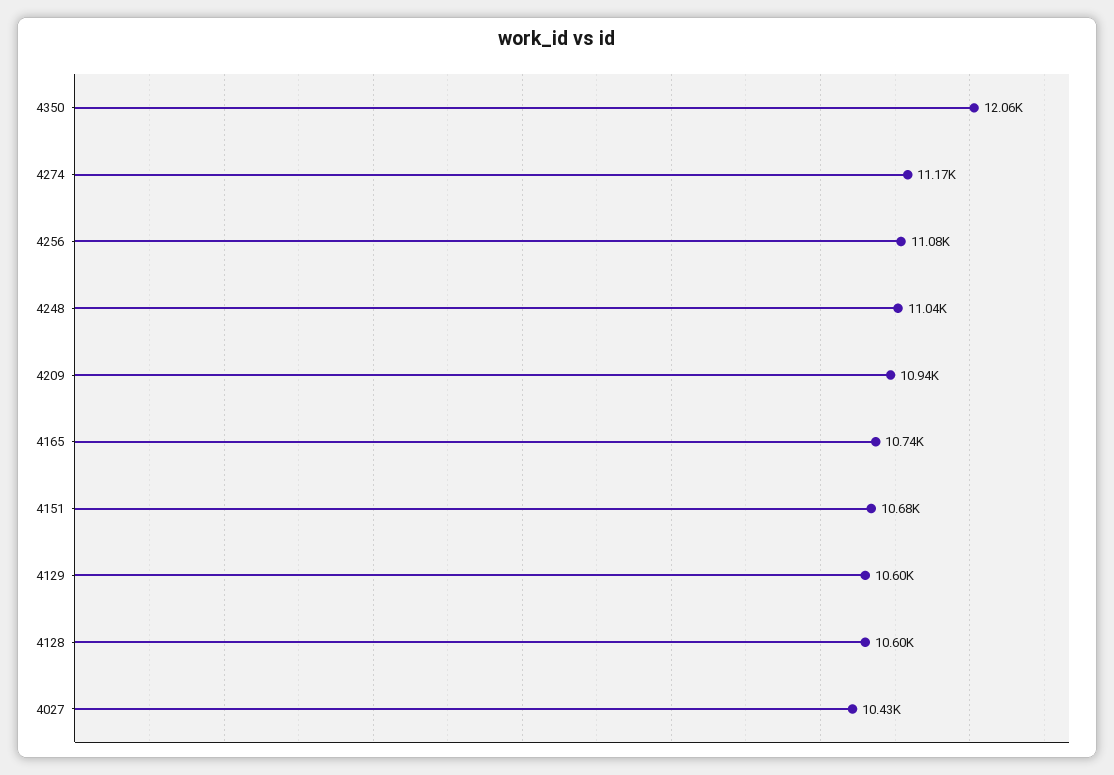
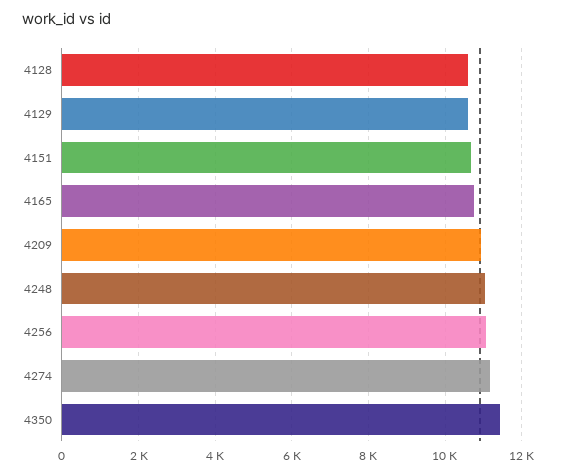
  {
-   "4350": 12060,
+   "4350": 11400,
    "4274": 11170,
    "4256": 11080,
    "4248": 11040,
    "4209": 10940,
    "4165": 10740,
    "4151": 10680,
    "4129": 10600,
-   "4128": 10600,
+   "4128": 10600
-   "4027": 10430
  }

